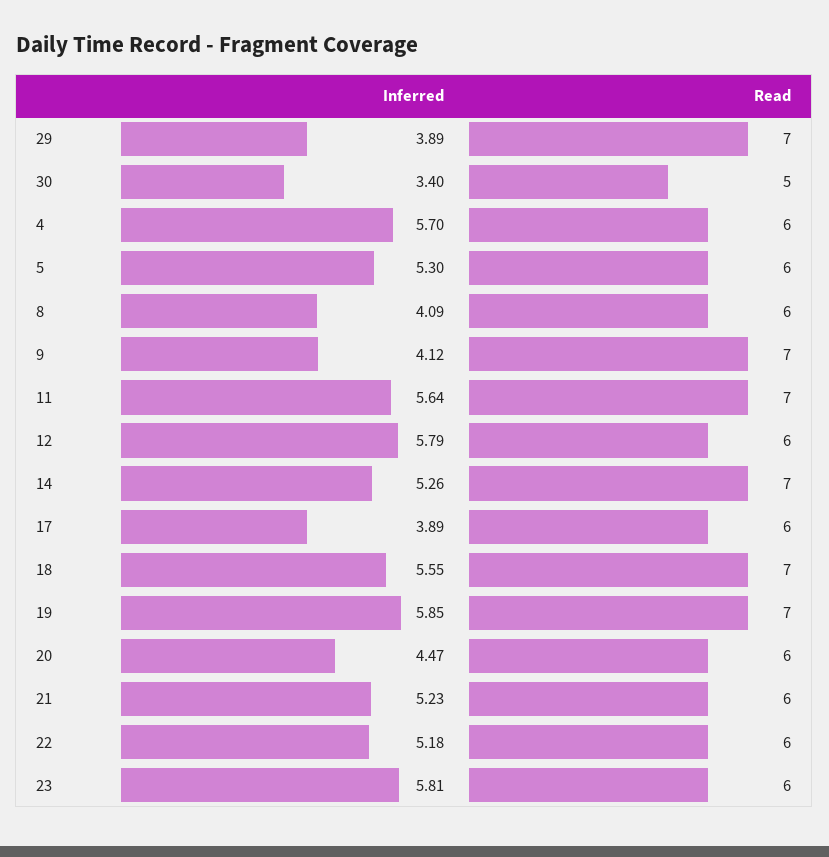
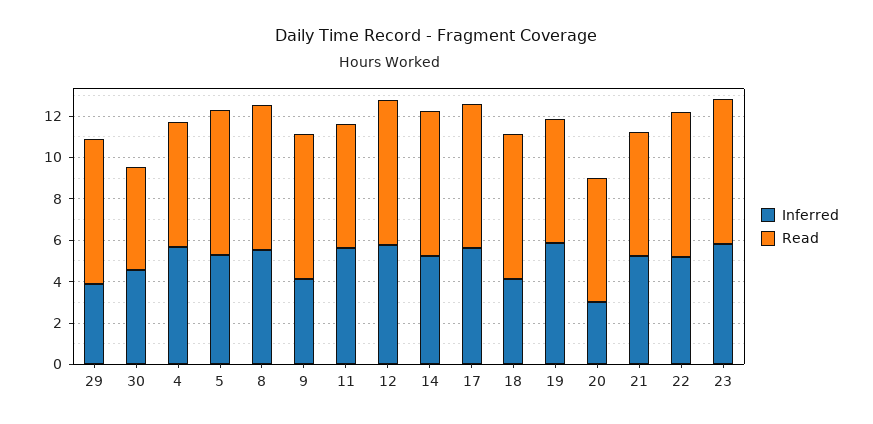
  {
    "Inferred": {
      "29": 3.89,
-     "30": 3.4,
+     "30": 4.5,
      "4": 5.7,
      "5": 5.3,
-     "8": 4.09,
+     "8": 5.5,
      "9": 4.12,
      "11": 5.64,
      "12": 5.79,
      "14": 5.26,
-     "17": 3.89,
+     "17": 5.5,
-     "18": 5.55,
+     "18": 4,
      "19": 5.85,
-     "20": 4.47,
+     "20": 3,
      "21": 5.23,
      "22": 5.18,
      "23": 5.81
    },
    "Read": {
      "29": 7,
      "30": 5,
      "4": 6,
-     "5": 6,
+     "5": 7,
-     "8": 6,
+     "8": 7,
      "9": 7,
-     "11": 7,
+     "11": 6,
-     "12": 6,
+     "12": 7,
      "14": 7,
-     "17": 6,
+     "17": 7,
      "18": 7,
-     "19": 7,
+     "19": 6,
      "20": 6,
      "21": 6,
-     "22": 6,
+     "22": 7,
-     "23": 6
+     "23": 7
    }
  }

